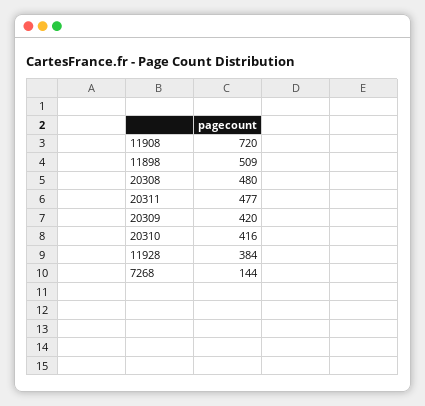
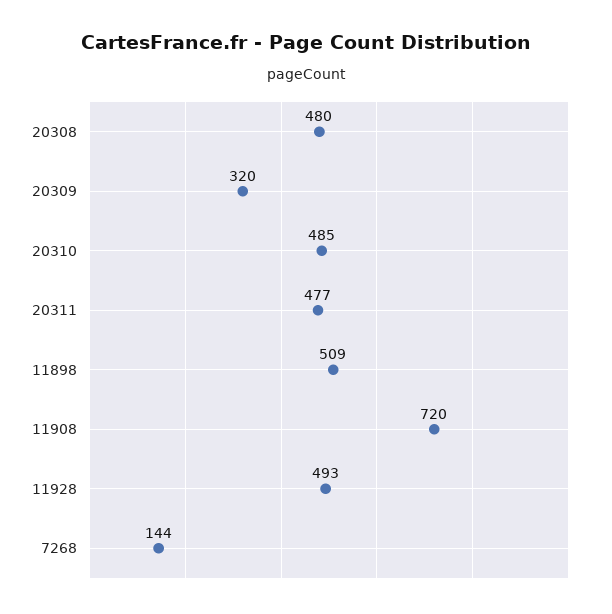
  {
    "11908": 720,
    "11898": 509,
    "20308": 480,
    "20311": 477,
-   "20309": 420,
+   "20309": 320,
-   "20310": 416,
+   "20310": 485,
-   "11928": 384,
+   "11928": 493,
    "7268": 144
  }

